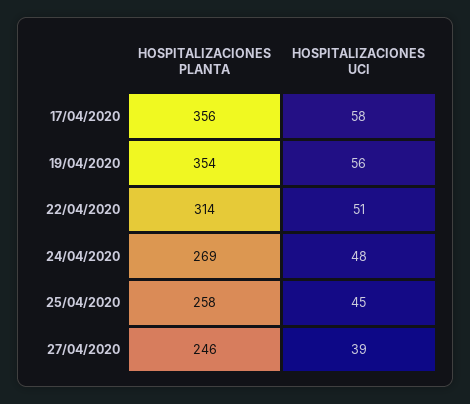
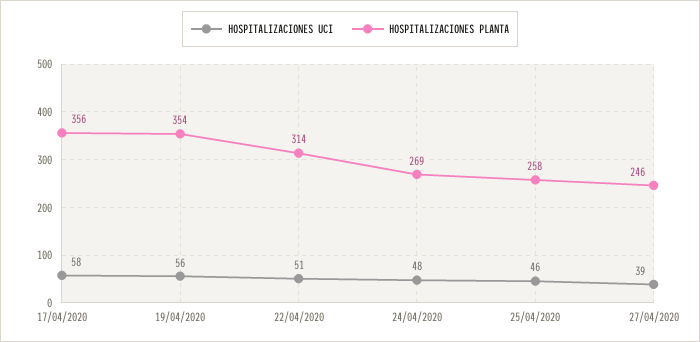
  {
    "HOSPITALIZACIONES PLANTA": {
      "17/04/2020": 356,
      "19/04/2020": 354,
      "22/04/2020": 314,
      "24/04/2020": 269,
      "25/04/2020": 258,
      "27/04/2020": 246
    },
    "HOSPITALIZACIONES UCI": {
      "17/04/2020": 58,
      "19/04/2020": 56,
      "22/04/2020": 51,
      "24/04/2020": 48,
-     "25/04/2020": 45,
+     "25/04/2020": 46,
      "27/04/2020": 39
    }
  }

